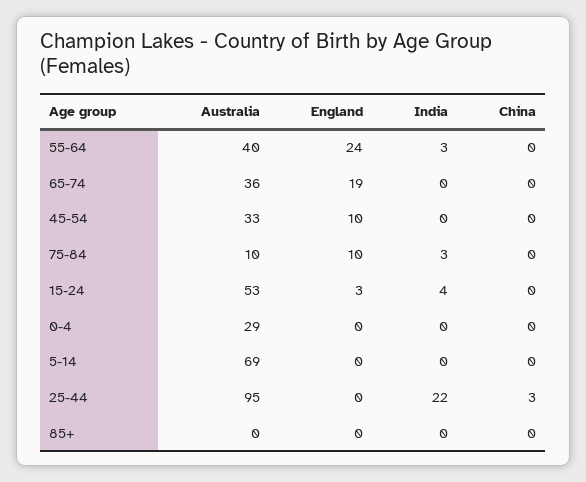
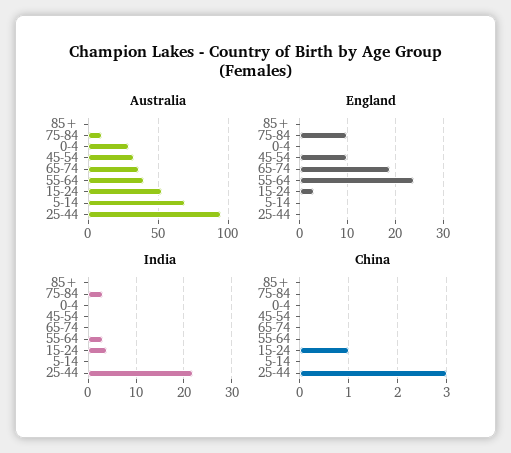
  {
    "Australia": {
      "55-64": 40,
      "65-74": 36,
      "45-54": 33,
      "75-84": 10,
      "15-24": 53,
      "0-4": 29,
      "5-14": 69,
      "25-44": 95,
      "85+": 0
    },
    "England": {
      "55-64": 24,
      "65-74": 19,
      "45-54": 10,
      "75-84": 10,
      "15-24": 3,
      "0-4": 0,
      "5-14": 0,
      "25-44": 0,
      "85+": 0
    },
    "India": {
      "55-64": 3,
      "65-74": 0,
      "45-54": 0,
      "75-84": 3,
      "15-24": 4,
      "0-4": 0,
      "5-14": 0,
      "25-44": 22,
      "85+": 0
    },
    "China": {
      "55-64": 0,
      "65-74": 0,
      "45-54": 0,
      "75-84": 0,
-     "15-24": 0,
+     "15-24": 1,
      "0-4": 0,
      "5-14": 0,
      "25-44": 3,
      "85+": 0
    }
  }

